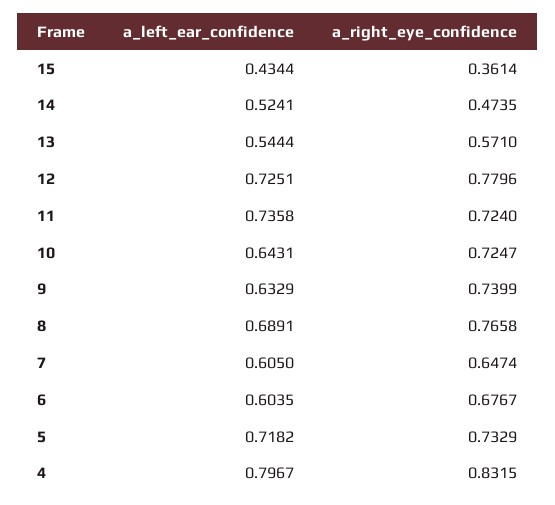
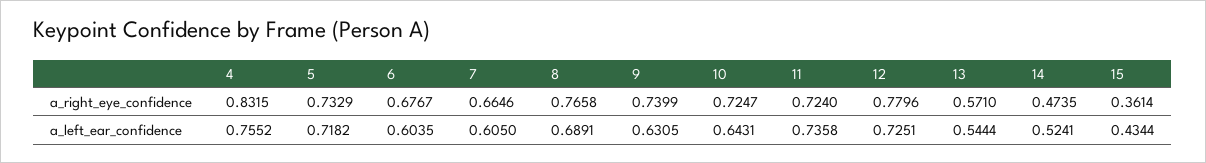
  {
    "a_left_ear_confidence": {
      "15": 0.4344,
      "14": 0.5241,
      "13": 0.5444,
      "12": 0.7251,
      "11": 0.7358,
      "10": 0.6431,
-     "9": 0.6329,
+     "9": 0.6305,
      "8": 0.6891,
      "7": 0.605,
      "6": 0.6035,
      "5": 0.7182,
-     "4": 0.7967
+     "4": 0.7552
    },
    "a_right_eye_confidence": {
      "15": 0.3614,
      "14": 0.4735,
      "13": 0.571,
      "12": 0.7796,
      "11": 0.724,
      "10": 0.7247,
      "9": 0.7399,
      "8": 0.7658,
-     "7": 0.6474,
+     "7": 0.6646,
      "6": 0.6767,
      "5": 0.7329,
      "4": 0.8315
    }
  }

